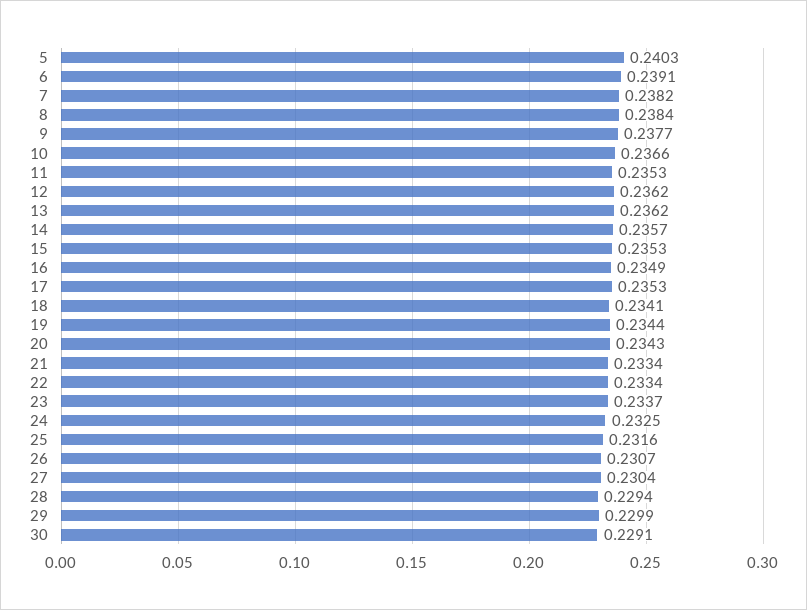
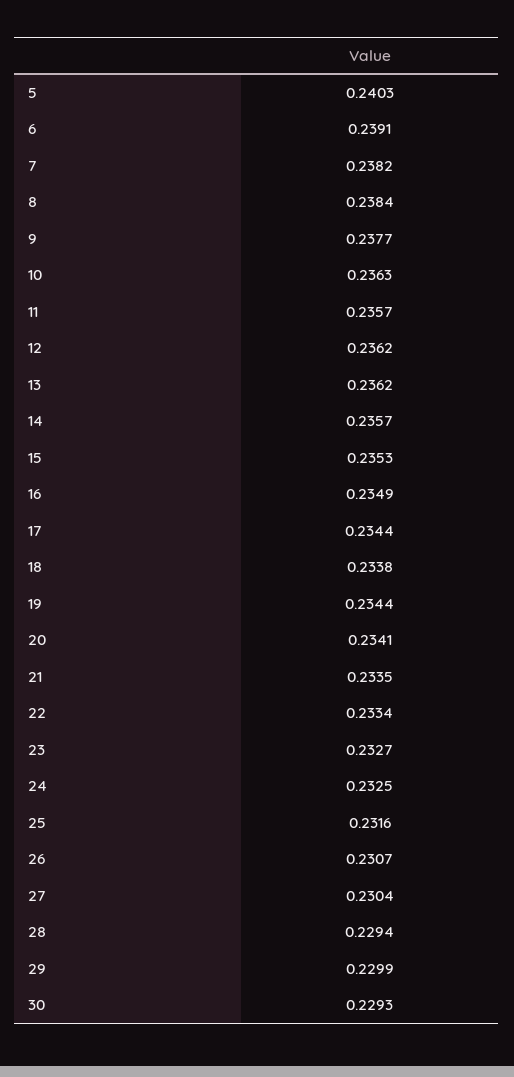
  {
    "5": 0.2403,
    "6": 0.2391,
    "7": 0.2382,
    "8": 0.2384,
    "9": 0.2377,
-   "10": 0.2366,
+   "10": 0.2363,
-   "11": 0.2353,
+   "11": 0.2357,
    "12": 0.2362,
    "13": 0.2362,
    "14": 0.2357,
    "15": 0.2353,
    "16": 0.2349,
-   "17": 0.2353,
+   "17": 0.2344,
-   "18": 0.2341,
+   "18": 0.2338,
    "19": 0.2344,
-   "20": 0.2343,
+   "20": 0.2341,
-   "21": 0.2334,
+   "21": 0.2335,
    "22": 0.2334,
-   "23": 0.2337,
+   "23": 0.2327,
    "24": 0.2325,
    "25": 0.2316,
    "26": 0.2307,
    "27": 0.2304,
    "28": 0.2294,
    "29": 0.2299,
-   "30": 0.2291
+   "30": 0.2293
  }

